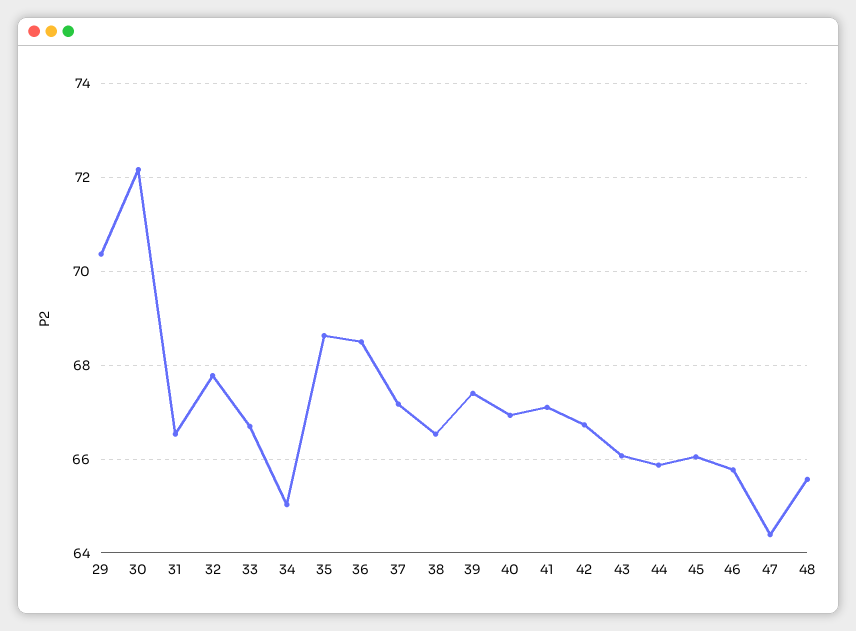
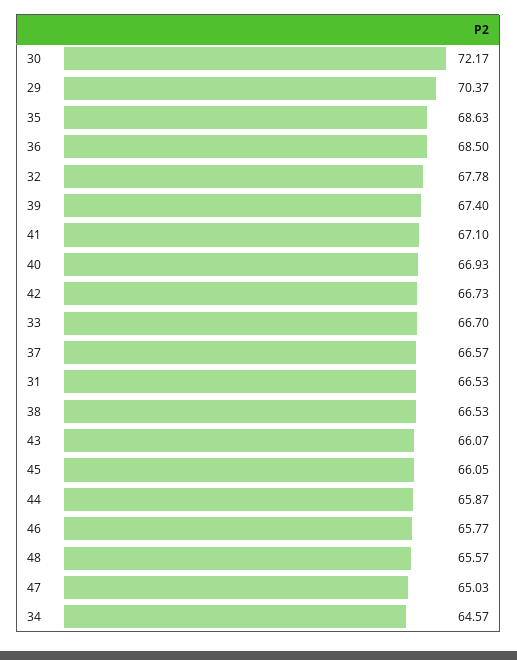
  {
    "29": 70.37,
    "30": 72.17,
    "31": 66.53,
    "32": 67.78,
    "33": 66.7,
-   "34": 65,
+   "34": 64.57,
    "35": 68.63,
    "36": 68.5,
-   "37": 67.2,
+   "37": 66.57,
    "38": 66.53,
    "39": 67.4,
    "40": 66.93,
    "41": 67.1,
    "42": 66.73,
    "43": 66.07,
    "44": 65.87,
    "45": 66.05,
    "46": 65.77,
-   "47": 64.4,
+   "47": 65.03,
    "48": 65.57
  }

